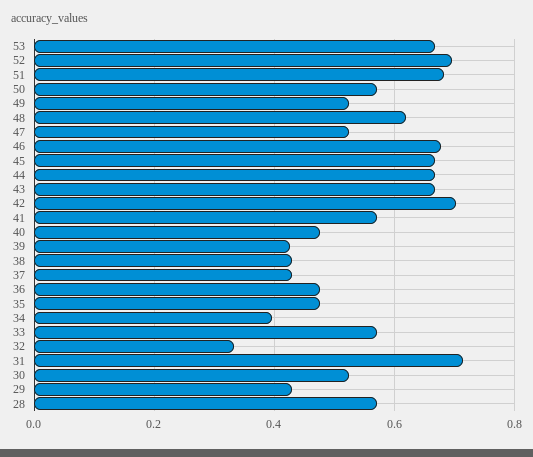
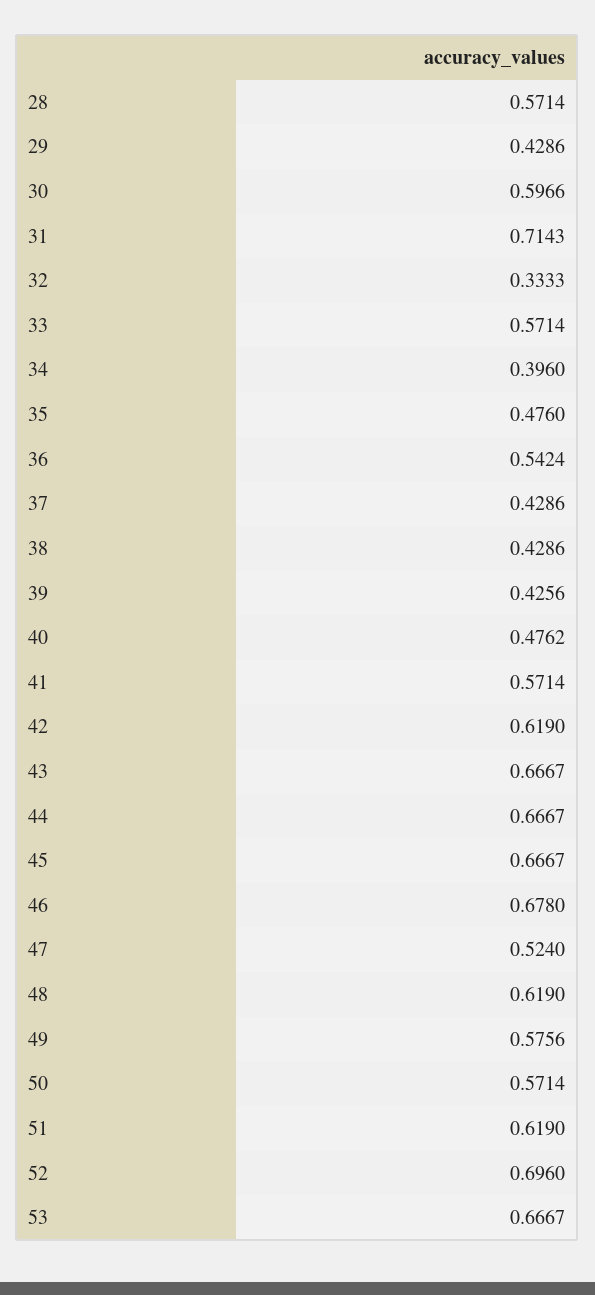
  {
    "53": 0.6667,
    "52": 0.696,
-   "51": 0.68,
+   "51": 0.619,
    "50": 0.5714,
-   "49": 0.52,
+   "49": 0.5756,
    "48": 0.619,
    "47": 0.524,
    "46": 0.678,
    "45": 0.6667,
    "44": 0.6667,
    "43": 0.6667,
-   "42": 0.7,
+   "42": 0.619,
    "41": 0.5714,
    "40": 0.4762,
    "39": 0.4256,
    "38": 0.4286,
    "37": 0.4286,
-   "36": 0.48,
+   "36": 0.5424,
    "35": 0.476,
    "34": 0.396,
    "33": 0.5714,
    "32": 0.3333,
    "31": 0.7143,
-   "30": 0.52,
+   "30": 0.5966,
    "29": 0.4286,
    "28": 0.5714
  }

